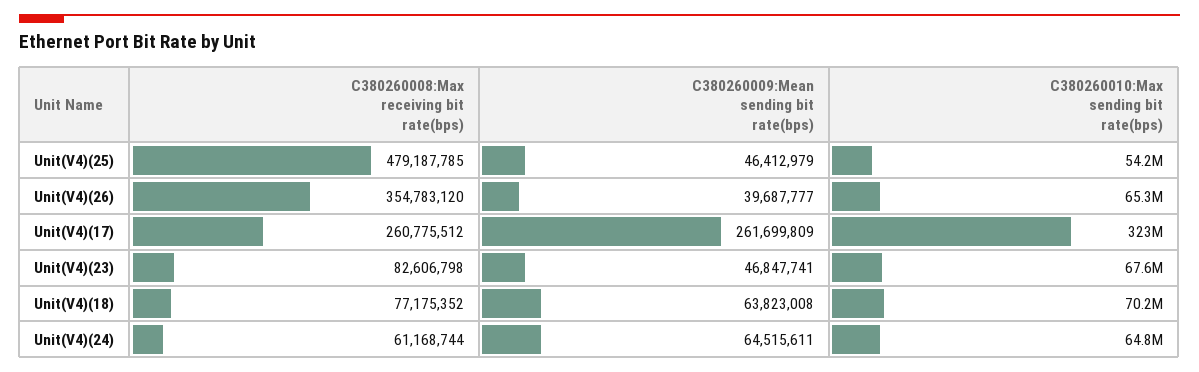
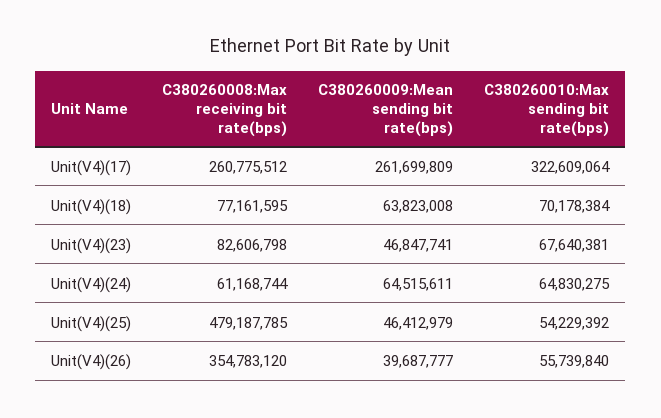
  {
    "C380260008:Max receiving bit rate(bps)": {
      "Unit(V4)(25)": 479187785,
      "Unit(V4)(26)": 354783120,
      "Unit(V4)(17)": 260775512,
      "Unit(V4)(23)": 82606798,
-     "Unit(V4)(18)": 77175352,
+     "Unit(V4)(18)": 77161595,
      "Unit(V4)(24)": 61168744
    },
    "C380260009:Mean sending bit rate(bps)": {
      "Unit(V4)(25)": 46412979,
      "Unit(V4)(26)": 39687777,
      "Unit(V4)(17)": 261699809,
      "Unit(V4)(23)": 46847741,
      "Unit(V4)(18)": 63823008,
      "Unit(V4)(24)": 64515611
    },
    "C380260010:Max sending bit rate(bps)": {
      "Unit(V4)(25)": 54229392,
-     "Unit(V4)(26)": 65300000,
+     "Unit(V4)(26)": 55739840,
      "Unit(V4)(17)": 322609064,
      "Unit(V4)(23)": 67640381,
      "Unit(V4)(18)": 70178384,
      "Unit(V4)(24)": 64830275
    }
  }

